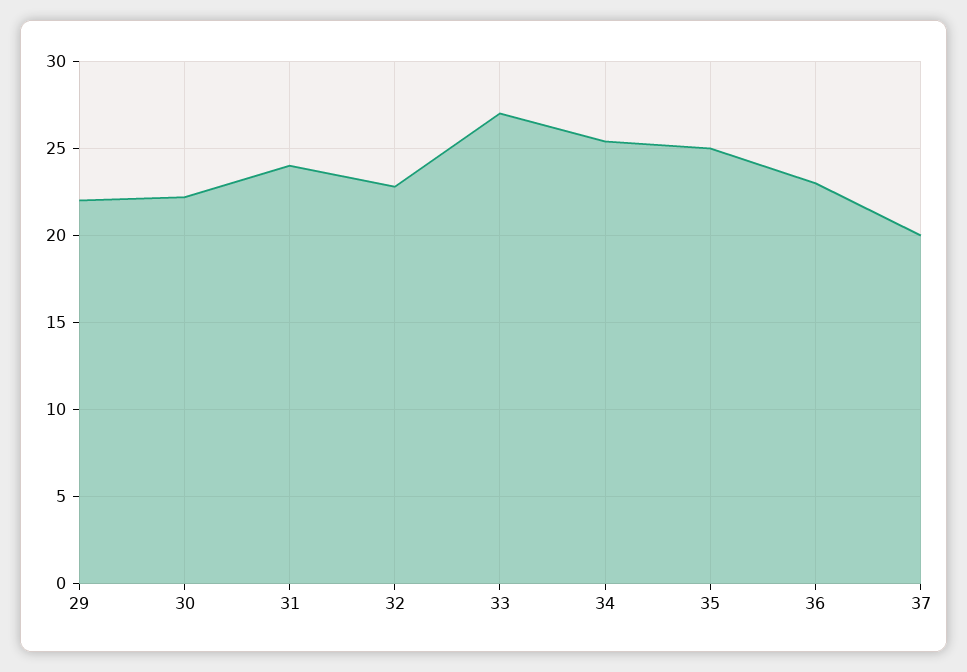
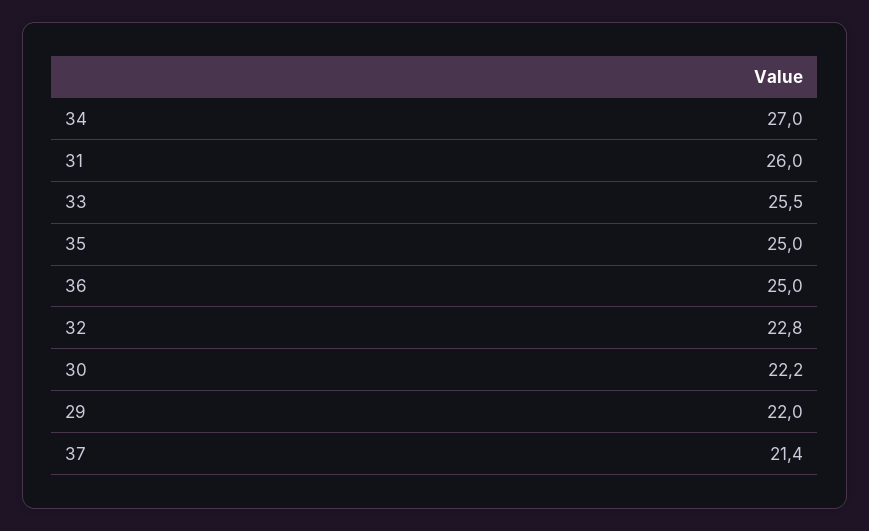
  {
    "29": 22,
    "30": 22.2,
-   "31": 24,
+   "31": 26,
    "32": 22.8,
-   "33": 27,
+   "33": 25.5,
-   "34": 25.5,
+   "34": 27,
    "35": 25,
-   "36": 23,
+   "36": 25,
-   "37": 20
+   "37": 21.4
  }

